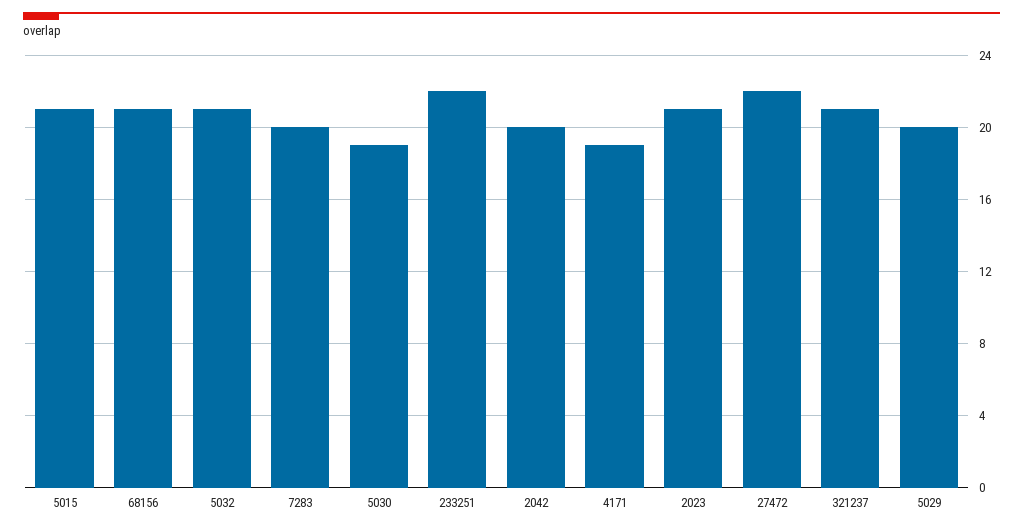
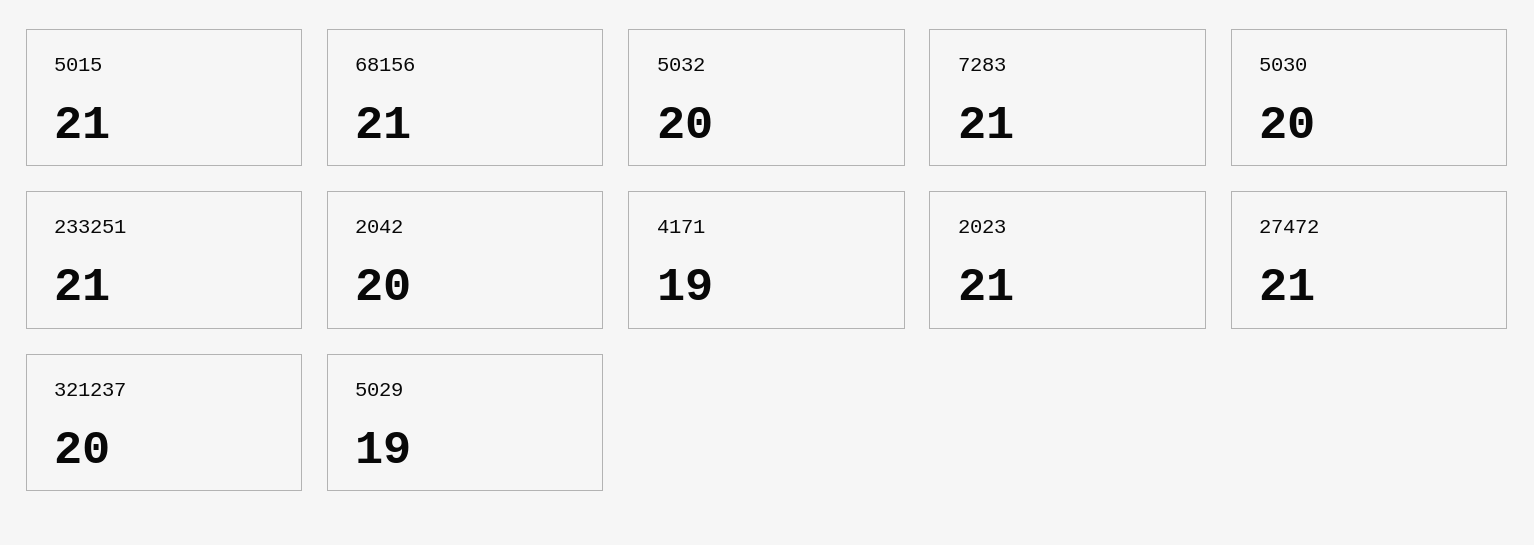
  {
    "5015": 21,
    "68156": 21,
-   "5032": 21,
+   "5032": 20,
-   "7283": 20,
+   "7283": 21,
-   "5030": 19,
+   "5030": 20,
-   "233251": 22,
+   "233251": 21,
    "2042": 20,
    "4171": 19,
    "2023": 21,
-   "27472": 22,
+   "27472": 21,
-   "321237": 21,
+   "321237": 20,
-   "5029": 20
+   "5029": 19
  }

